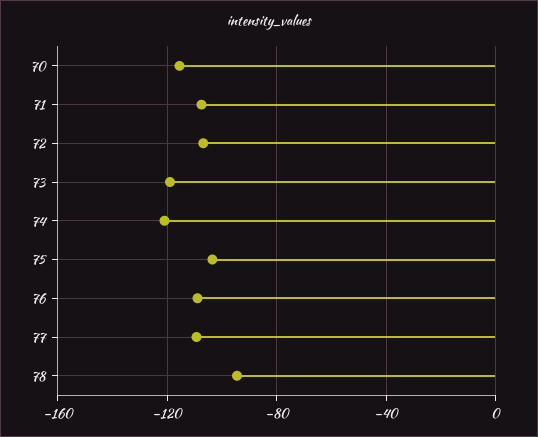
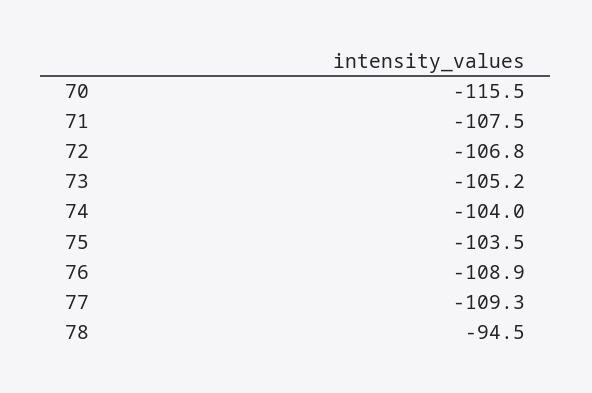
  {
    "70": -115.5,
    "71": -107.5,
    "72": -106.8,
-   "73": -120,
+   "73": -105.2,
-   "74": -120,
+   "74": -104,
    "75": -103.5,
    "76": -108.9,
    "77": -109.3,
    "78": -94.5
  }

